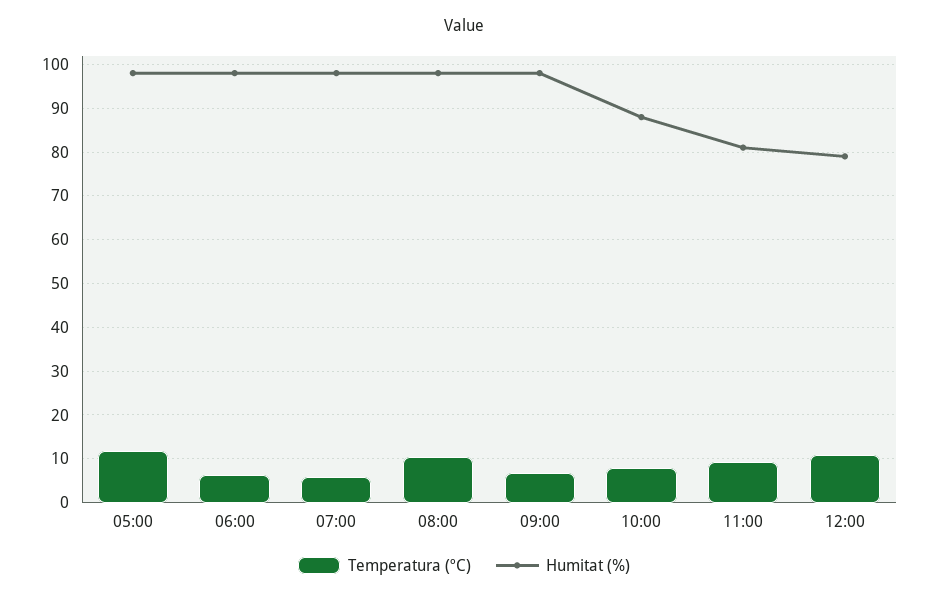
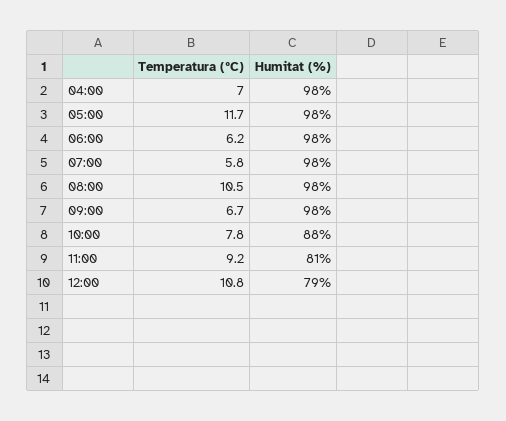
  {
    "Temperatura (ºC)": {
      "05:00": 11.7,
      "06:00": 6.2,
      "07:00": 5.8,
      "08:00": 10.5,
      "09:00": 6.7,
      "10:00": 7.8,
      "11:00": 9.2,
-     "12:00": 10.8
+     "12:00": 10.8,
+     "04:00": 7
    },
    "Humitat (%)": {
      "05:00": 98,
      "06:00": 98,
      "07:00": 98,
      "08:00": 98,
      "09:00": 98,
      "10:00": 88,
      "11:00": 81,
-     "12:00": 79
+     "12:00": 79,
+     "04:00": 98
    }
  }

